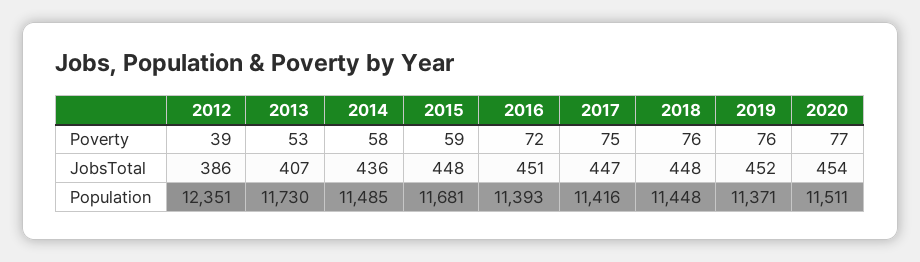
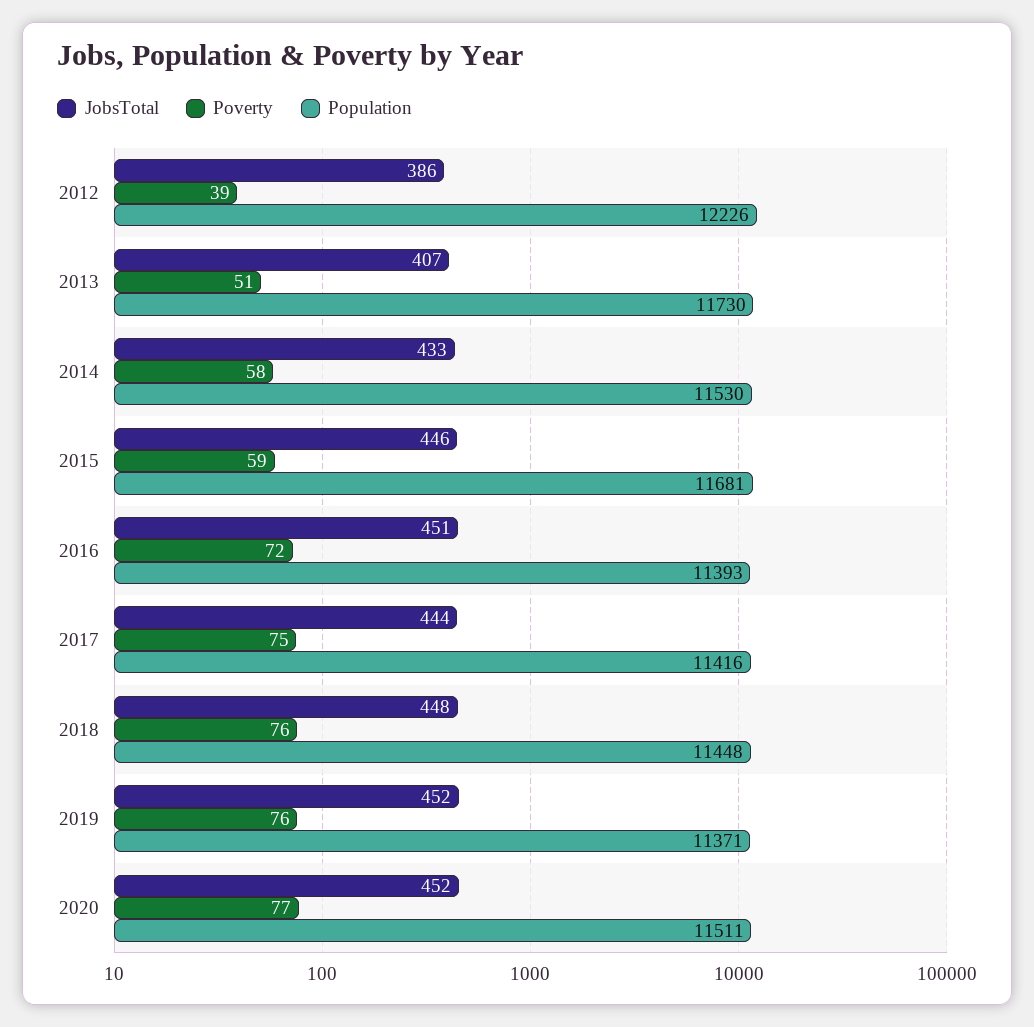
  {
    "Poverty": {
      "2012": 39,
-     "2013": 53,
+     "2013": 51,
      "2014": 58,
      "2015": 59,
      "2016": 72,
      "2017": 75,
      "2018": 76,
      "2019": 76,
      "2020": 77
    },
    "JobsTotal": {
      "2012": 386,
      "2013": 407,
-     "2014": 436,
+     "2014": 433,
-     "2015": 448,
+     "2015": 446,
      "2016": 451,
-     "2017": 447,
+     "2017": 444,
      "2018": 448,
      "2019": 452,
-     "2020": 454
+     "2020": 452
    },
    "Population": {
-     "2012": 12351,
+     "2012": 12226,
      "2013": 11730,
-     "2014": 11485,
+     "2014": 11530,
      "2015": 11681,
      "2016": 11393,
      "2017": 11416,
      "2018": 11448,
      "2019": 11371,
      "2020": 11511
    }
  }

